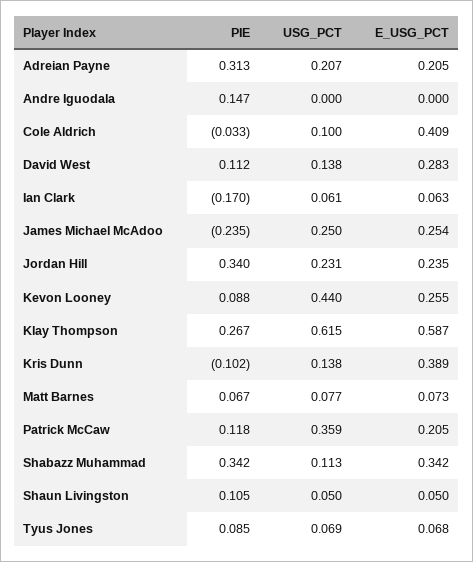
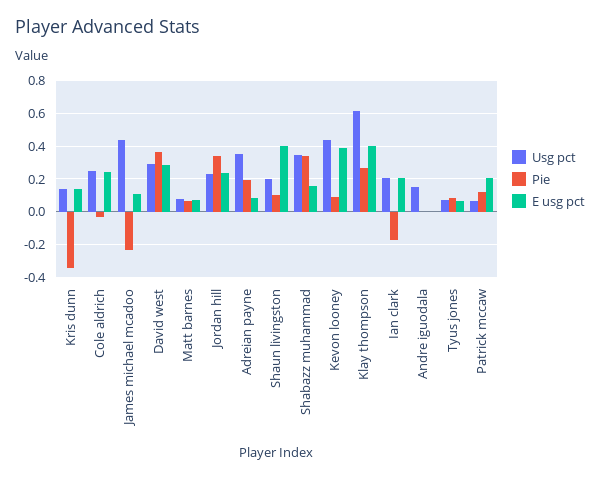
  {
    "PIE": {
-     "Adreian Payne": 0.313,
+     "Adreian Payne": 0.2,
-     "Andre Iguodala": 0.147,
+     "Andre Iguodala": 0,
      "Cole Aldrich": -0.033,
-     "David West": 0.112,
+     "David West": 0.35,
      "Ian Clark": -0.17,
      "James Michael McAdoo": -0.235,
      "Jordan Hill": 0.34,
      "Kevon Looney": 0.088,
      "Klay Thompson": 0.267,
-     "Kris Dunn": -0.102,
+     "Kris Dunn": -0.35,
      "Matt Barnes": 0.067,
      "Patrick McCaw": 0.118,
      "Shabazz Muhammad": 0.342,
      "Shaun Livingston": 0.105,
      "Tyus Jones": 0.085
    },
    "USG_PCT": {
-     "Adreian Payne": 0.207,
+     "Adreian Payne": 0.35,
-     "Andre Iguodala": 0,
+     "Andre Iguodala": 0.15,
-     "Cole Aldrich": 0.1,
+     "Cole Aldrich": 0.25,
-     "David West": 0.138,
+     "David West": 0.3,
-     "Ian Clark": 0.061,
+     "Ian Clark": 0.2,
-     "James Michael McAdoo": 0.25,
+     "James Michael McAdoo": 0.45,
      "Jordan Hill": 0.231,
      "Kevon Looney": 0.44,
      "Klay Thompson": 0.615,
      "Kris Dunn": 0.138,
      "Matt Barnes": 0.077,
-     "Patrick McCaw": 0.359,
+     "Patrick McCaw": 0.05,
-     "Shabazz Muhammad": 0.113,
+     "Shabazz Muhammad": 0.35,
-     "Shaun Livingston": 0.05,
+     "Shaun Livingston": 0.2,
      "Tyus Jones": 0.069
    },
    "E_USG_PCT": {
-     "Adreian Payne": 0.205,
+     "Adreian Payne": 0.1,
      "Andre Iguodala": 0,
-     "Cole Aldrich": 0.409,
+     "Cole Aldrich": 0.25,
      "David West": 0.283,
-     "Ian Clark": 0.063,
+     "Ian Clark": 0.2,
-     "James Michael McAdoo": 0.254,
+     "James Michael McAdoo": 0.1,
      "Jordan Hill": 0.235,
-     "Kevon Looney": 0.255,
+     "Kevon Looney": 0.4,
-     "Klay Thompson": 0.587,
+     "Klay Thompson": 0.4,
-     "Kris Dunn": 0.389,
+     "Kris Dunn": 0.15,
      "Matt Barnes": 0.073,
      "Patrick McCaw": 0.205,
-     "Shabazz Muhammad": 0.342,
+     "Shabazz Muhammad": 0.15,
-     "Shaun Livingston": 0.05,
+     "Shaun Livingston": 0.4,
      "Tyus Jones": 0.068
    }
  }

